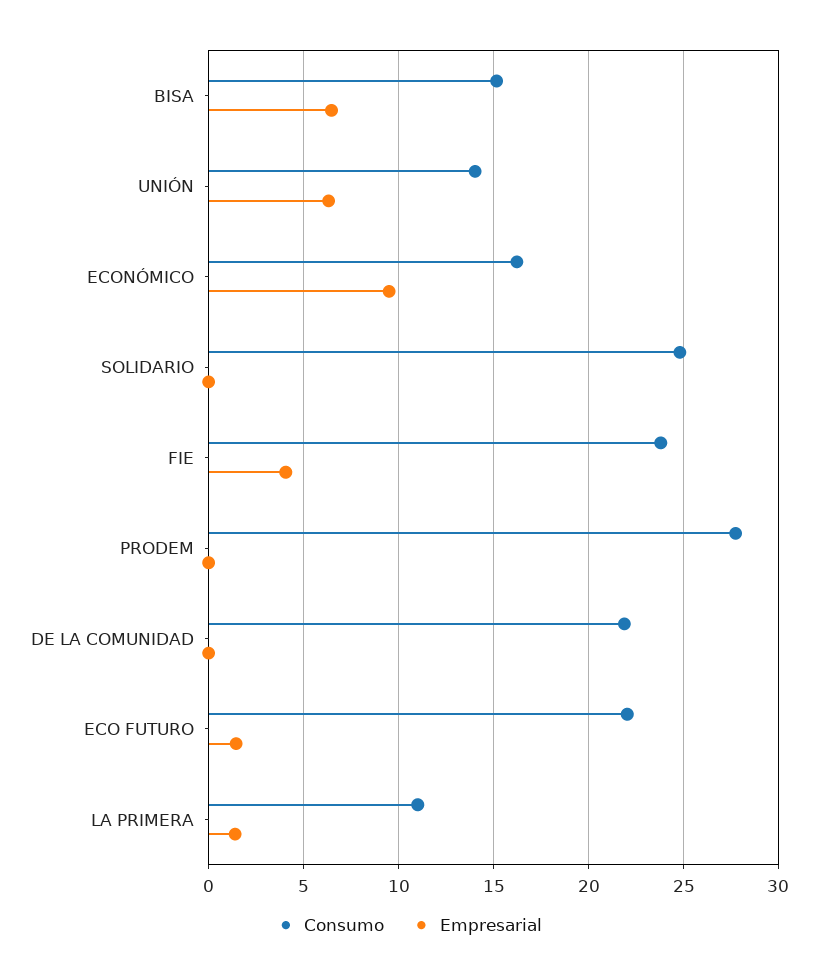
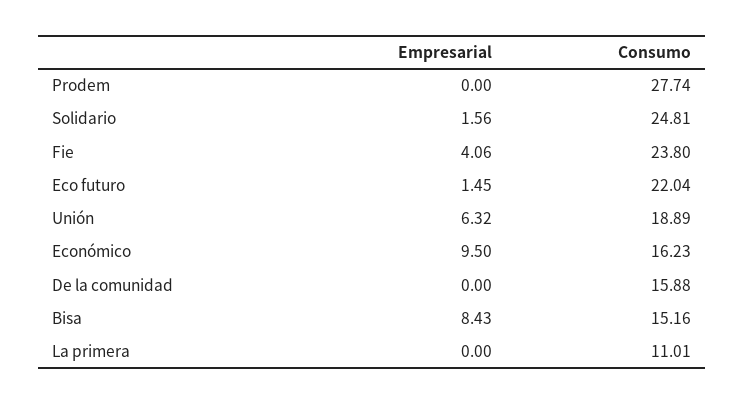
  {
    "Consumo": {
      "BISA": 15.16,
-     "UNIÓN": 14,
+     "UNIÓN": 18.89,
      "ECONÓMICO": 16.23,
      "SOLIDARIO": 24.81,
      "FIE": 23.8,
      "PRODEM": 27.74,
-     "DE LA COMUNIDAD": 22,
+     "DE LA COMUNIDAD": 15.88,
      "ECO FUTURO": 22.04,
      "LA PRIMERA": 11.01
    },
    "Empresarial": {
-     "BISA": 6.5,
+     "BISA": 8.43,
      "UNIÓN": 6.32,
      "ECONÓMICO": 9.5,
-     "SOLIDARIO": 0,
+     "SOLIDARIO": 1.56,
      "FIE": 4.06,
      "PRODEM": 0,
      "DE LA COMUNIDAD": 0,
      "ECO FUTURO": 1.45,
-     "LA PRIMERA": 1.5
+     "LA PRIMERA": 0
    }
  }

